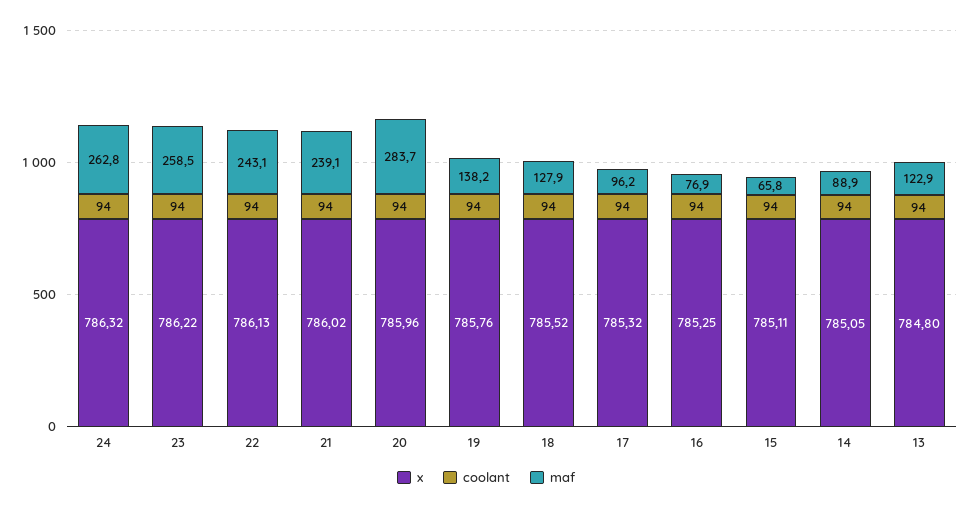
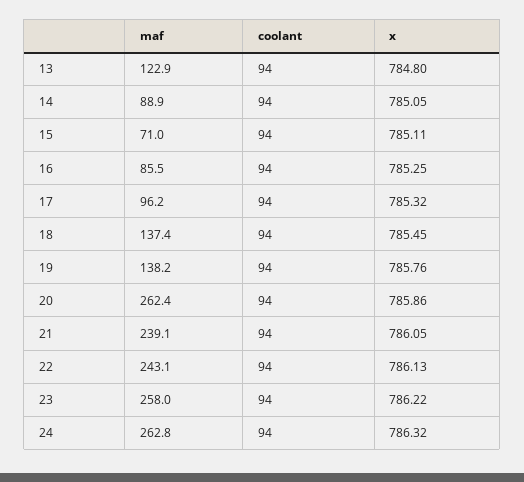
  {
    "x": {
      "24": 786.32,
      "23": 786.22,
      "22": 786.13,
-     "21": 786.02,
+     "21": 786.05,
-     "20": 785.96,
+     "20": 785.86,
      "19": 785.76,
-     "18": 785.52,
+     "18": 785.45,
      "17": 785.32,
      "16": 785.25,
      "15": 785.11,
      "14": 785.05,
      "13": 784.8
    },
    "coolant": {
      "24": 94,
      "23": 94,
      "22": 94,
      "21": 94,
      "20": 94,
      "19": 94,
      "18": 94,
      "17": 94,
      "16": 94,
      "15": 94,
      "14": 94,
      "13": 94
    },
    "maf": {
      "24": 262.8,
-     "23": 258.5,
+     "23": 258,
      "22": 243.1,
      "21": 239.1,
-     "20": 283.7,
+     "20": 262.4,
      "19": 138.2,
-     "18": 127.9,
+     "18": 137.4,
      "17": 96.2,
-     "16": 76.9,
+     "16": 85.5,
-     "15": 65.8,
+     "15": 71,
      "14": 88.9,
      "13": 122.9
    }
  }

